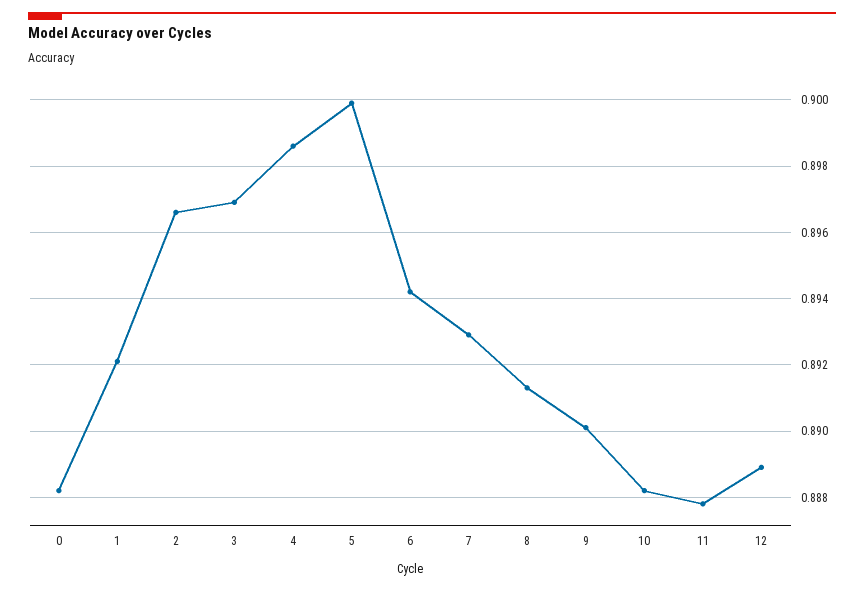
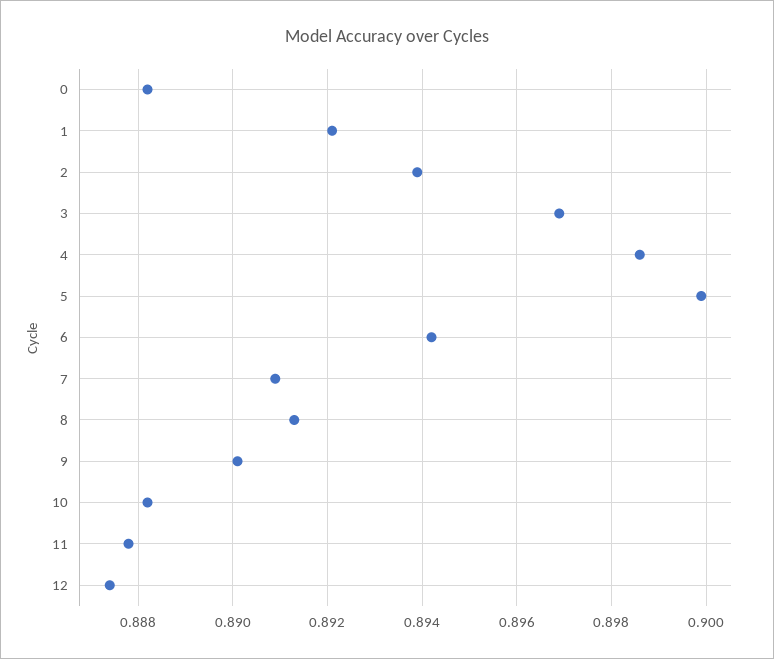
  {
    "0": 0.888,
    "1": 0.892,
-   "2": 0.8965,
+   "2": 0.894,
    "3": 0.897,
    "4": 0.8985,
    "5": 0.9,
    "6": 0.894,
-   "7": 0.893,
+   "7": 0.891,
    "8": 0.8915,
    "9": 0.89,
    "10": 0.888,
    "11": 0.888,
-   "12": 0.889
+   "12": 0.8875
  }

